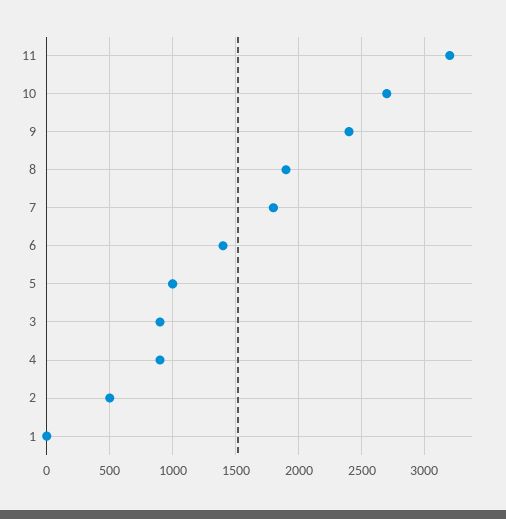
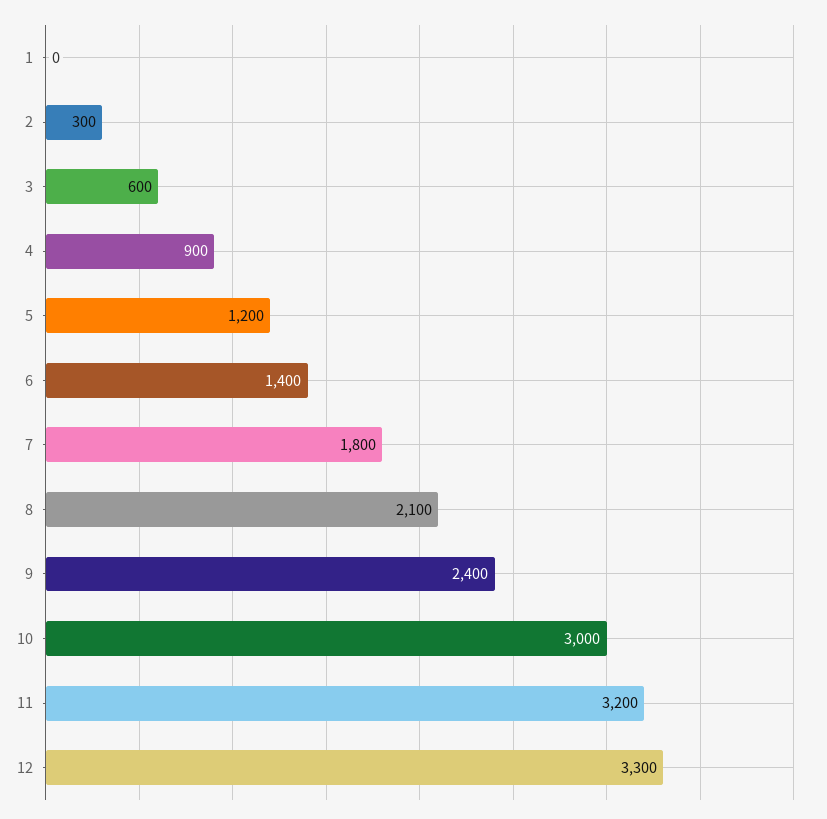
  {
    "11": 3200,
-   "10": 2700,
+   "10": 3000,
    "9": 2400,
-   "8": 1900,
+   "8": 2100,
    "7": 1800,
    "6": 1400,
-   "5": 1000,
+   "5": 1200,
-   "3": 900,
+   "3": 600,
    "4": 900,
-   "2": 500,
+   "2": 300,
-   "1": 0
+   "1": 0,
+   "12": 3300
  }

